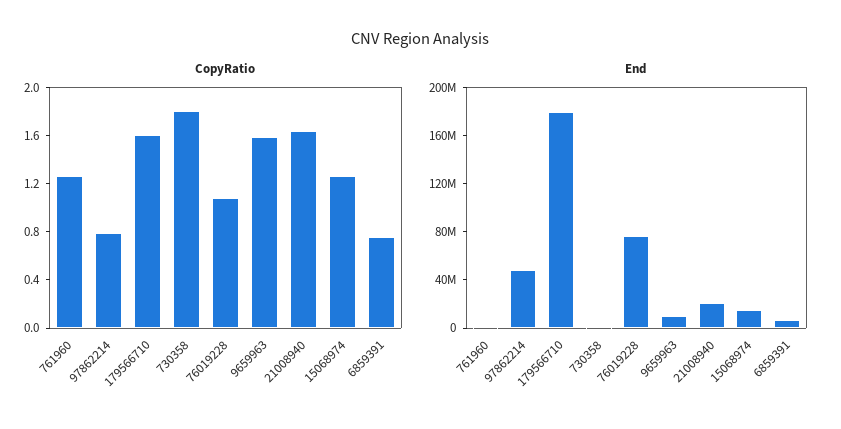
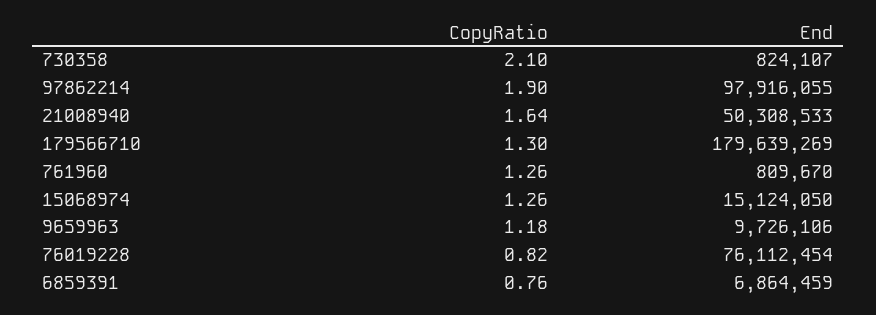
  {
    "CopyRatio": {
      "761960": 1.26,
-     "97862214": 0.8,
+     "97862214": 1.9,
-     "179566710": 1.6,
+     "179566710": 1.3,
-     "730358": 1.8,
+     "730358": 2.1,
-     "76019228": 1.1,
+     "76019228": 0.82,
-     "9659963": 1.6,
+     "9659963": 1.18,
      "21008940": 1.64,
      "15068974": 1.26,
      "6859391": 0.76
    },
    "End": {
      "761960": 809670,
-     "97862214": 50000000,
+     "97862214": 97916055,
      "179566710": 179639269,
      "730358": 824107,
      "76019228": 76112454,
      "9659963": 9726106,
-     "21008940": 20000000,
+     "21008940": 50308533,
      "15068974": 15124050,
      "6859391": 6864459
    }
  }

